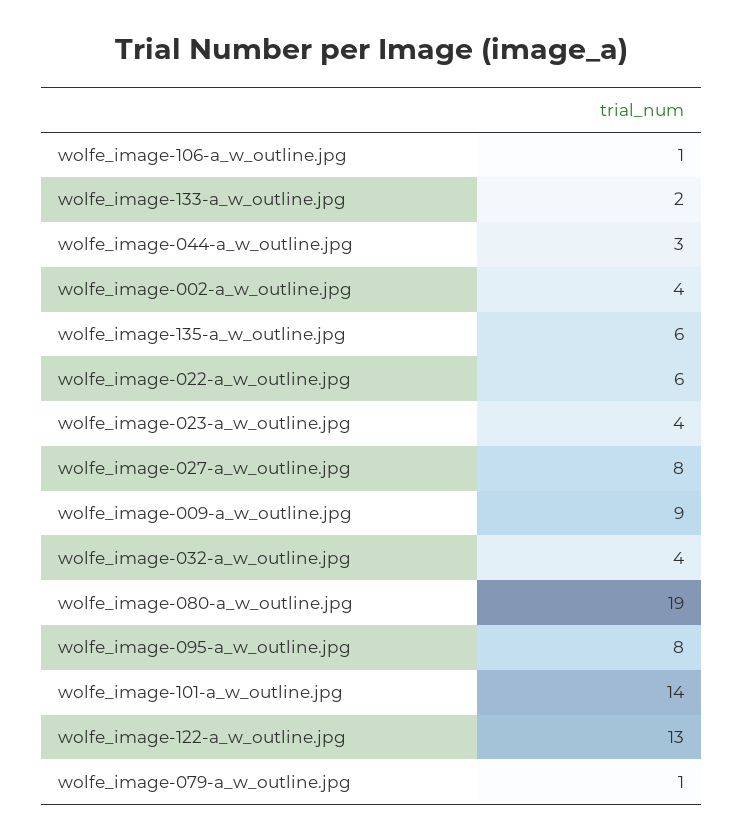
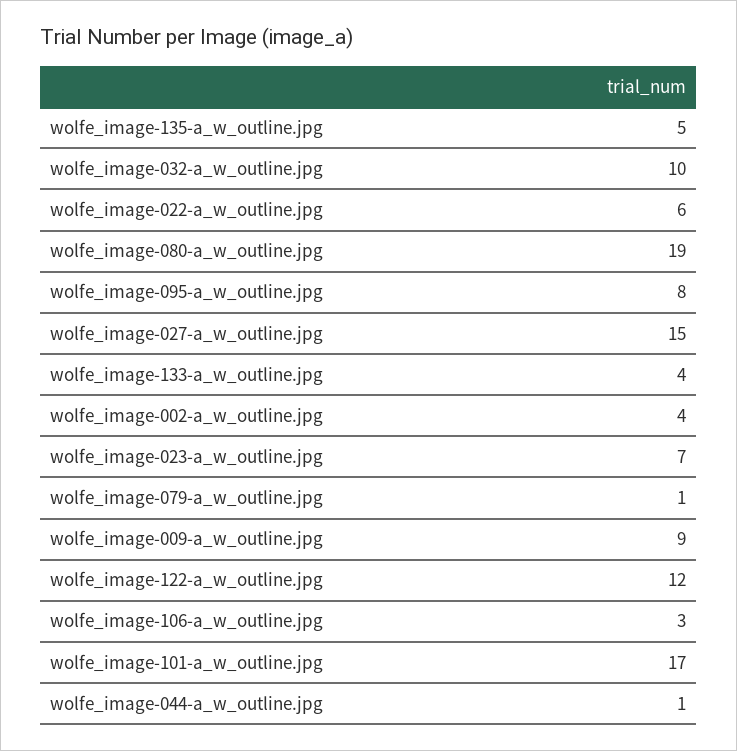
  {
-   "wolfe_image-106-a_w_outline.jpg": 1,
+   "wolfe_image-106-a_w_outline.jpg": 3,
-   "wolfe_image-133-a_w_outline.jpg": 2,
+   "wolfe_image-133-a_w_outline.jpg": 4,
-   "wolfe_image-044-a_w_outline.jpg": 3,
+   "wolfe_image-044-a_w_outline.jpg": 1,
    "wolfe_image-002-a_w_outline.jpg": 4,
-   "wolfe_image-135-a_w_outline.jpg": 6,
+   "wolfe_image-135-a_w_outline.jpg": 5,
    "wolfe_image-022-a_w_outline.jpg": 6,
-   "wolfe_image-023-a_w_outline.jpg": 4,
+   "wolfe_image-023-a_w_outline.jpg": 7,
-   "wolfe_image-027-a_w_outline.jpg": 8,
+   "wolfe_image-027-a_w_outline.jpg": 15,
    "wolfe_image-009-a_w_outline.jpg": 9,
-   "wolfe_image-032-a_w_outline.jpg": 4,
+   "wolfe_image-032-a_w_outline.jpg": 10,
    "wolfe_image-080-a_w_outline.jpg": 19,
    "wolfe_image-095-a_w_outline.jpg": 8,
-   "wolfe_image-101-a_w_outline.jpg": 14,
+   "wolfe_image-101-a_w_outline.jpg": 17,
-   "wolfe_image-122-a_w_outline.jpg": 13,
+   "wolfe_image-122-a_w_outline.jpg": 12,
    "wolfe_image-079-a_w_outline.jpg": 1
  }

